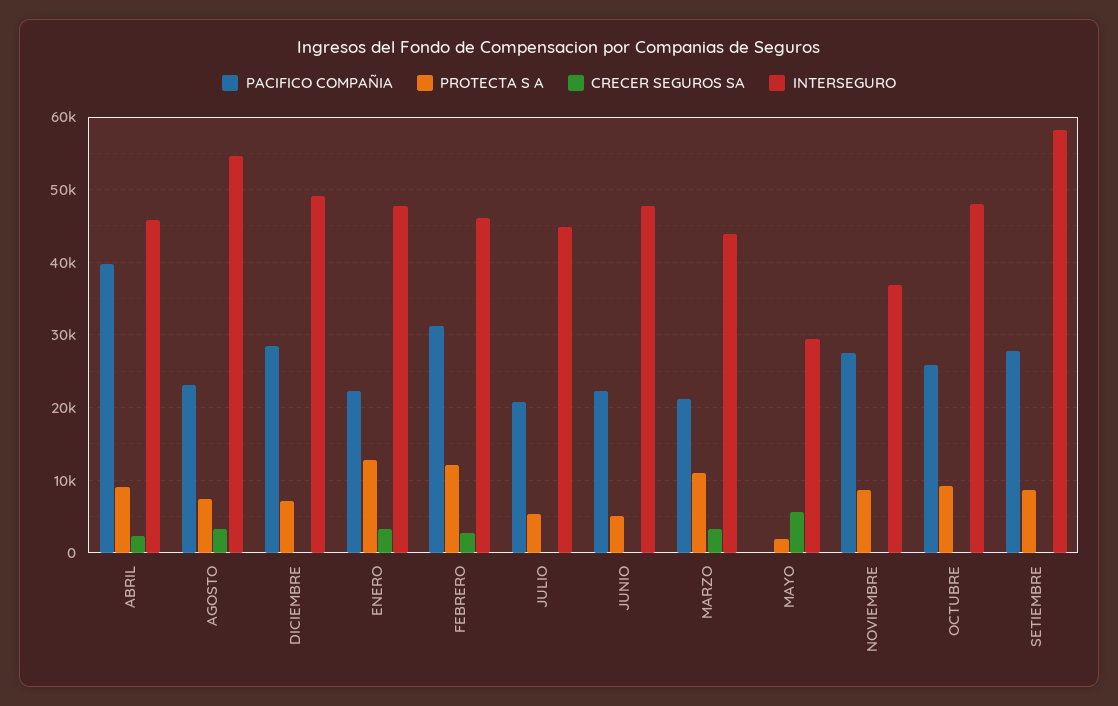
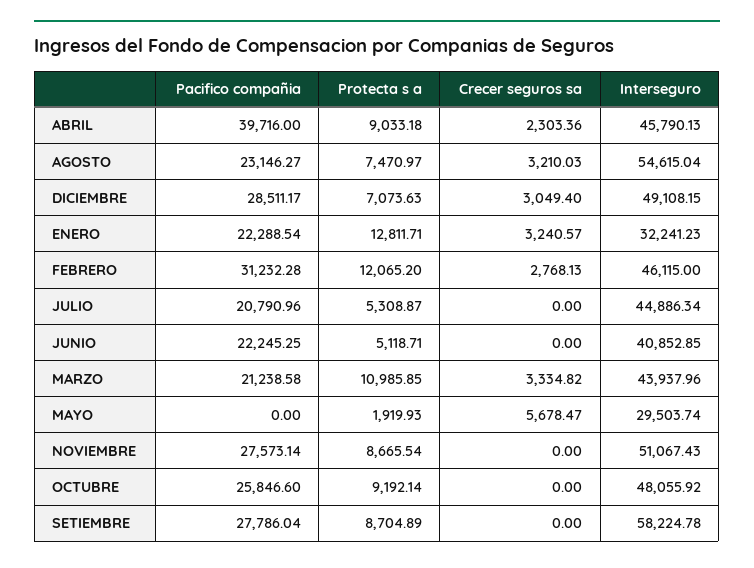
  {
    "PACIFICO COMPAÑIA": {
      "ABRIL": 39716,
      "AGOSTO": 23146.27,
      "DICIEMBRE": 28511.17,
      "ENERO": 22288.54,
      "FEBRERO": 31232.28,
      "JULIO": 20790.96,
      "JUNIO": 22245.25,
      "MARZO": 21238.58,
      "MAYO": 0,
      "NOVIEMBRE": 27573.14,
      "OCTUBRE": 25846.6,
      "SETIEMBRE": 27786.04
    },
    "PROTECTA S A": {
      "ABRIL": 9033.18,
      "AGOSTO": 7470.97,
      "DICIEMBRE": 7073.63,
      "ENERO": 12811.71,
      "FEBRERO": 12065.2,
      "JULIO": 5308.87,
      "JUNIO": 5118.71,
      "MARZO": 10985.85,
      "MAYO": 1919.93,
      "NOVIEMBRE": 8665.54,
      "OCTUBRE": 9192.14,
      "SETIEMBRE": 8704.89
    },
    "CRECER SEGUROS SA": {
      "ABRIL": 2303.36,
      "AGOSTO": 3210.03,
-     "DICIEMBRE": 0,
+     "DICIEMBRE": 3049.4,
      "ENERO": 3240.57,
      "FEBRERO": 2768.13,
      "JULIO": 0,
      "JUNIO": 0,
      "MARZO": 3334.82,
      "MAYO": 5678.47,
      "NOVIEMBRE": 0,
      "OCTUBRE": 0,
      "SETIEMBRE": 0
    },
    "INTERSEGURO": {
      "ABRIL": 45790.13,
      "AGOSTO": 54615.04,
      "DICIEMBRE": 49108.15,
-     "ENERO": 48000,
+     "ENERO": 32241.23,
      "FEBRERO": 46115,
      "JULIO": 44886.34,
-     "JUNIO": 48000,
+     "JUNIO": 40852.85,
      "MARZO": 43937.96,
      "MAYO": 29503.74,
-     "NOVIEMBRE": 37000,
+     "NOVIEMBRE": 51067.43,
      "OCTUBRE": 48055.92,
      "SETIEMBRE": 58224.78
    }
  }

